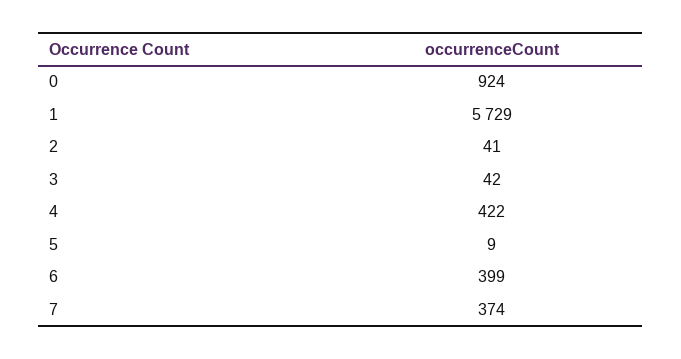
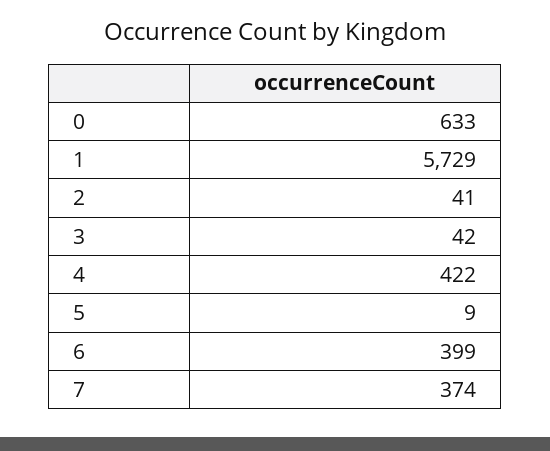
  {
-   "0": 924,
+   "0": 633,
    "1": 5729,
    "2": 41,
    "3": 42,
    "4": 422,
    "5": 9,
    "6": 399,
    "7": 374
  }

